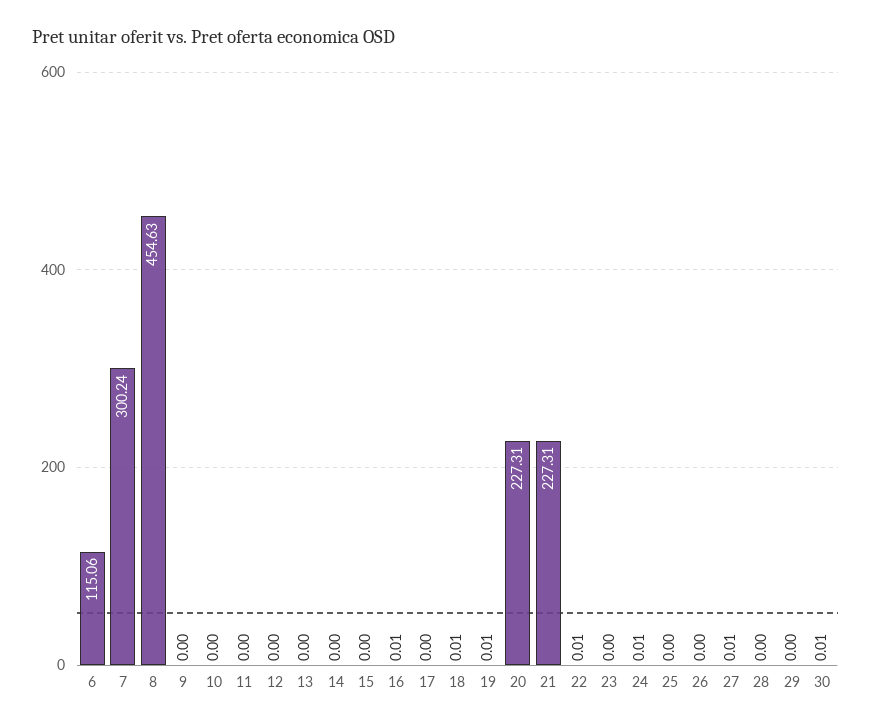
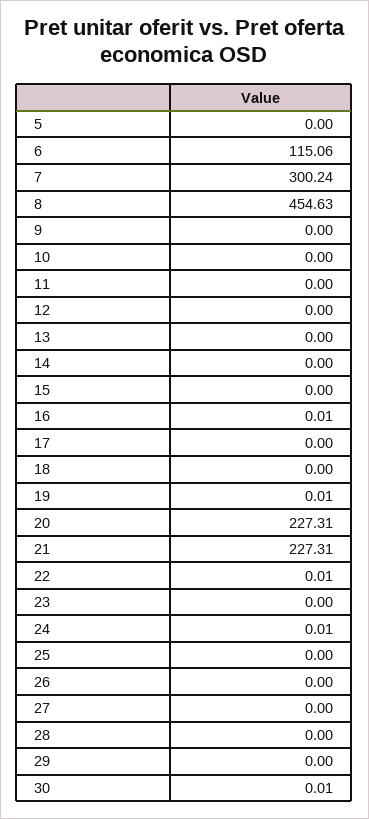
  {
    "6": 115.06,
    "7": 300.24,
    "8": 454.63,
    "9": 0,
    "10": 0,
    "11": 0,
    "12": 0,
    "13": 0,
    "14": 0,
    "15": 0,
    "16": 0.01,
    "17": 0,
-   "18": 0.01,
+   "18": 0,
    "19": 0.01,
    "20": 227.31,
    "21": 227.31,
    "22": 0.01,
    "23": 0,
    "24": 0.01,
    "25": 0,
    "26": 0,
-   "27": 0.01,
+   "27": 0,
    "28": 0,
    "29": 0,
-   "30": 0.01
+   "30": 0.01,
+   "5": 0
  }

